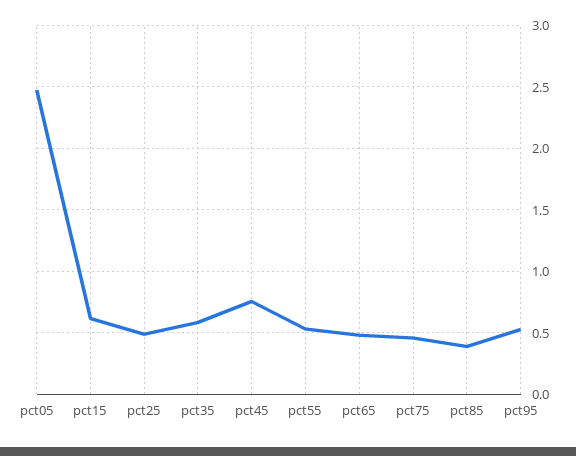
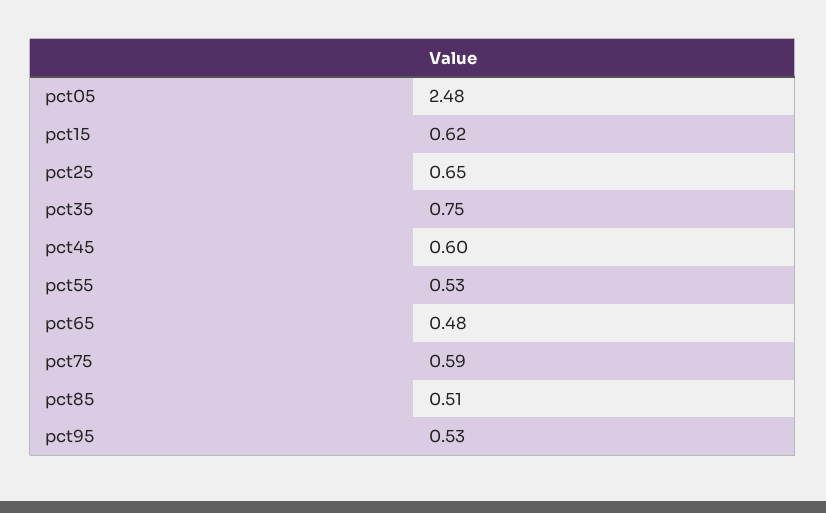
  {
    "pct05": 2.48,
    "pct15": 0.62,
-   "pct25": 0.5,
+   "pct25": 0.65,
-   "pct35": 0.6,
+   "pct35": 0.75,
-   "pct45": 0.75,
+   "pct45": 0.6,
    "pct55": 0.53,
    "pct65": 0.48,
-   "pct75": 0.45,
+   "pct75": 0.59,
-   "pct85": 0.4,
+   "pct85": 0.51,
    "pct95": 0.53
  }

